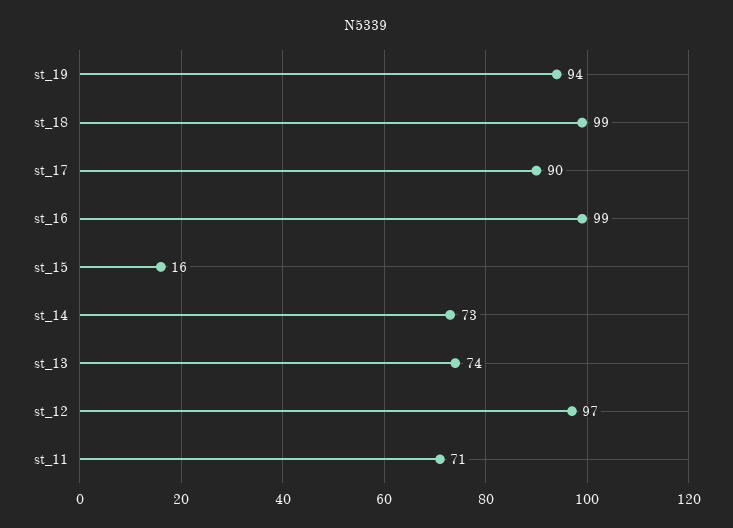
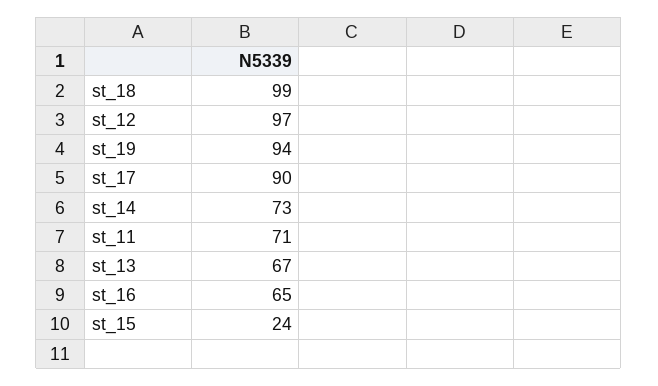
  {
    "st_19": 94,
    "st_18": 99,
    "st_17": 90,
-   "st_16": 99,
+   "st_16": 65,
-   "st_15": 16,
+   "st_15": 24,
    "st_14": 73,
-   "st_13": 74,
+   "st_13": 67,
    "st_12": 97,
    "st_11": 71
  }

